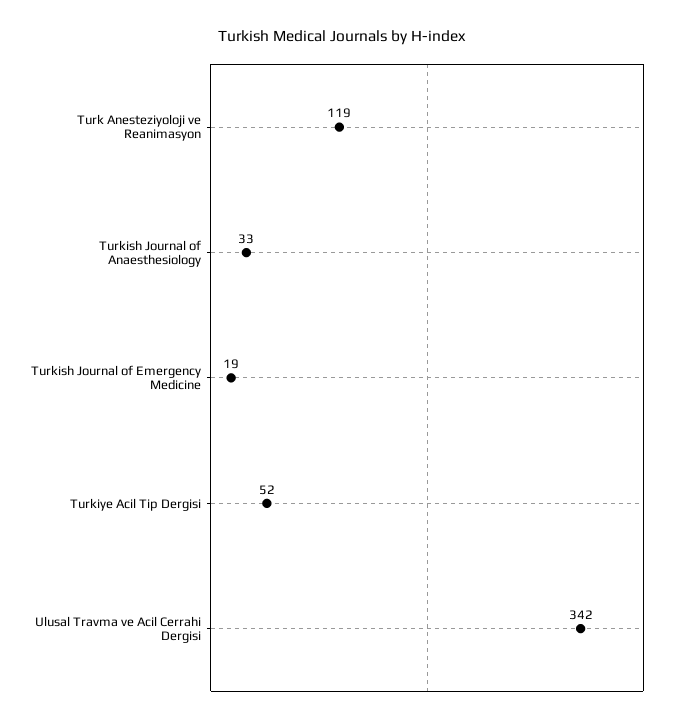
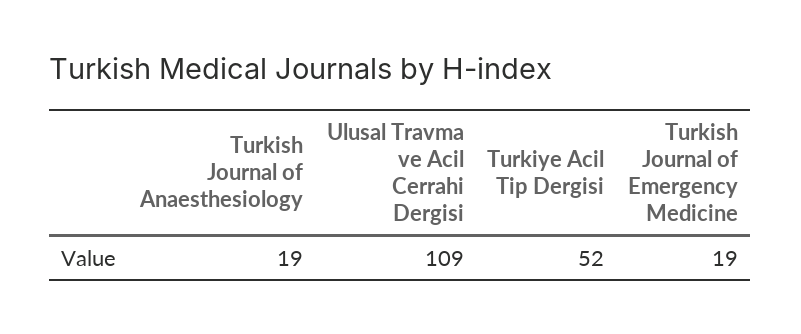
  {
-   "Turk Anesteziyoloji ve Reanimasyon": 119,
-   "Turkish Journal of Anaesthesiology": 33,
+   "Turkish Journal of Anaesthesiology": 19,
    "Turkish Journal of Emergency Medicine": 19,
    "Turkiye Acil Tip Dergisi": 52,
-   "Ulusal Travma ve Acil Cerrahi Dergisi": 342
+   "Ulusal Travma ve Acil Cerrahi Dergisi": 109
  }

